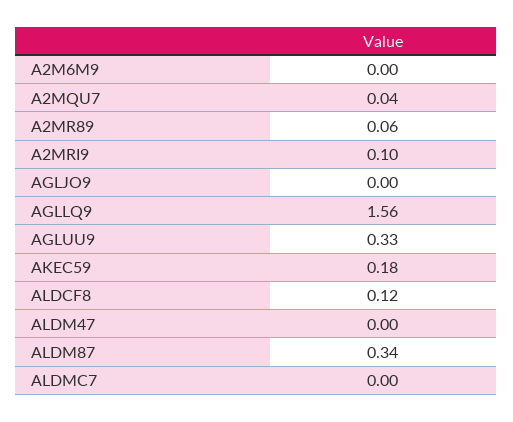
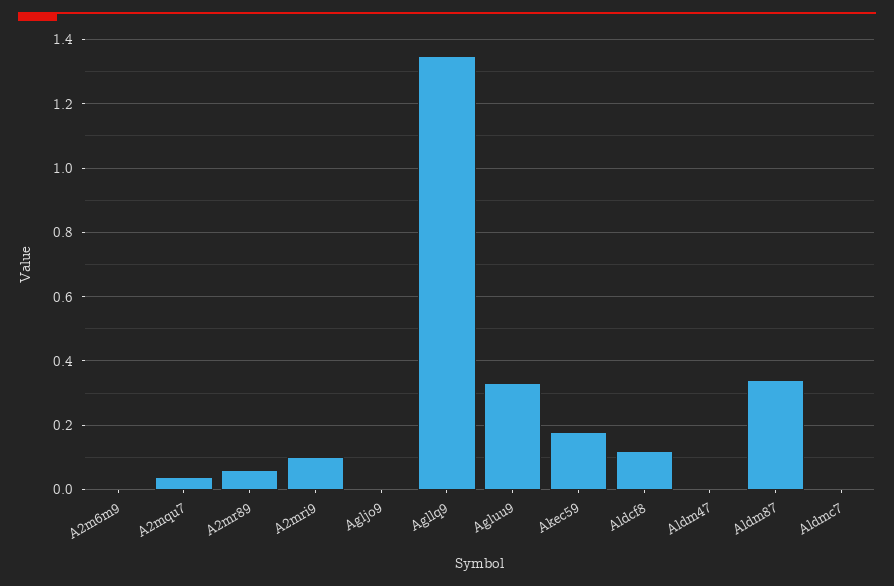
  {
    "A2M6M9": 0,
    "A2MQU7": 0.04,
    "A2MR89": 0.06,
    "A2MRI9": 0.1,
    "AGLJO9": 0,
-   "AGLLQ9": 1.56,
+   "AGLLQ9": 1.35,
    "AGLUU9": 0.33,
    "AKEC59": 0.18,
    "ALDCF8": 0.12,
    "ALDM47": 0,
    "ALDM87": 0.34,
    "ALDMC7": 0
  }

